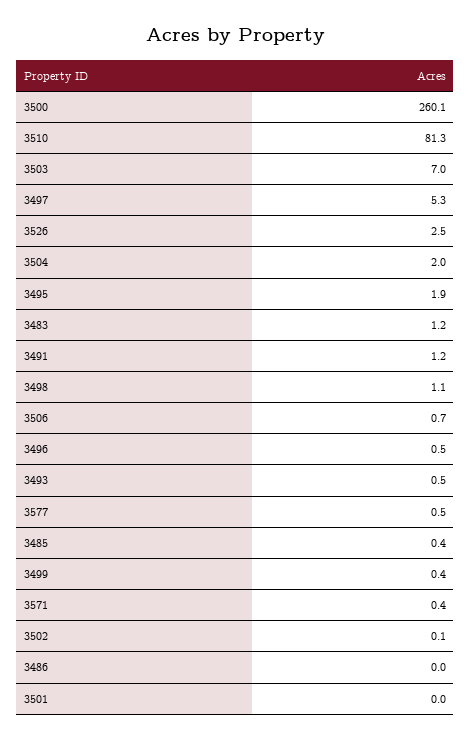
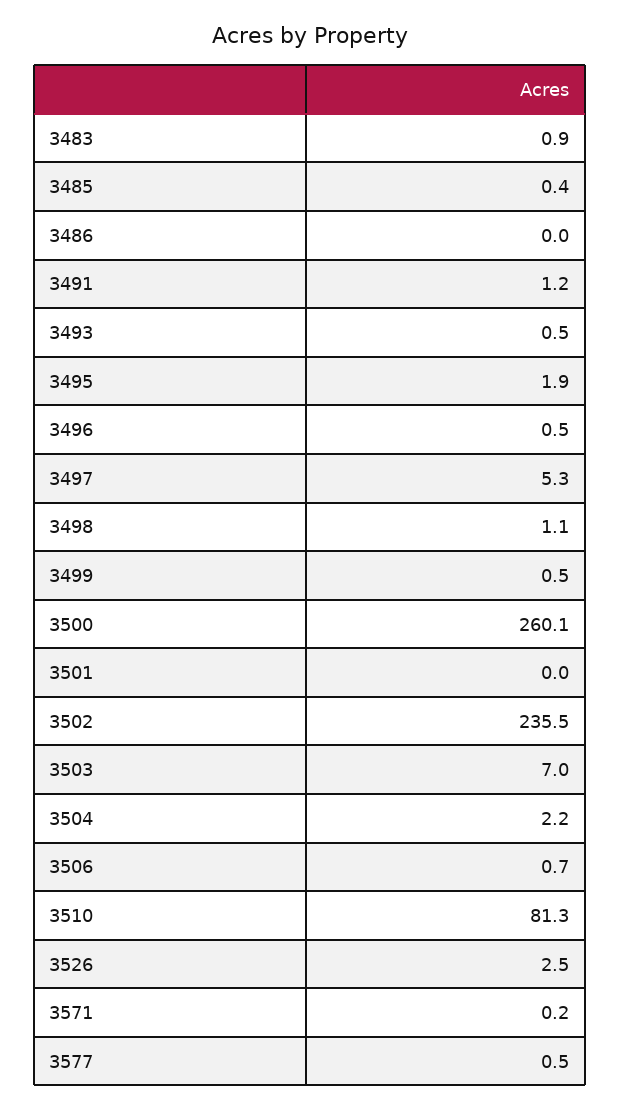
  {
    "3500": 260.1,
    "3510": 81.3,
    "3503": 7,
    "3497": 5.3,
    "3526": 2.5,
-   "3504": 2,
+   "3504": 2.2,
    "3495": 1.9,
-   "3483": 1.2,
+   "3483": 0.9,
    "3491": 1.2,
    "3498": 1.1,
    "3506": 0.7,
    "3496": 0.5,
    "3493": 0.5,
    "3577": 0.5,
    "3485": 0.4,
-   "3499": 0.4,
+   "3499": 0.5,
-   "3571": 0.4,
+   "3571": 0.2,
-   "3502": 0.1,
+   "3502": 235.5,
    "3486": 0,
    "3501": 0
  }

